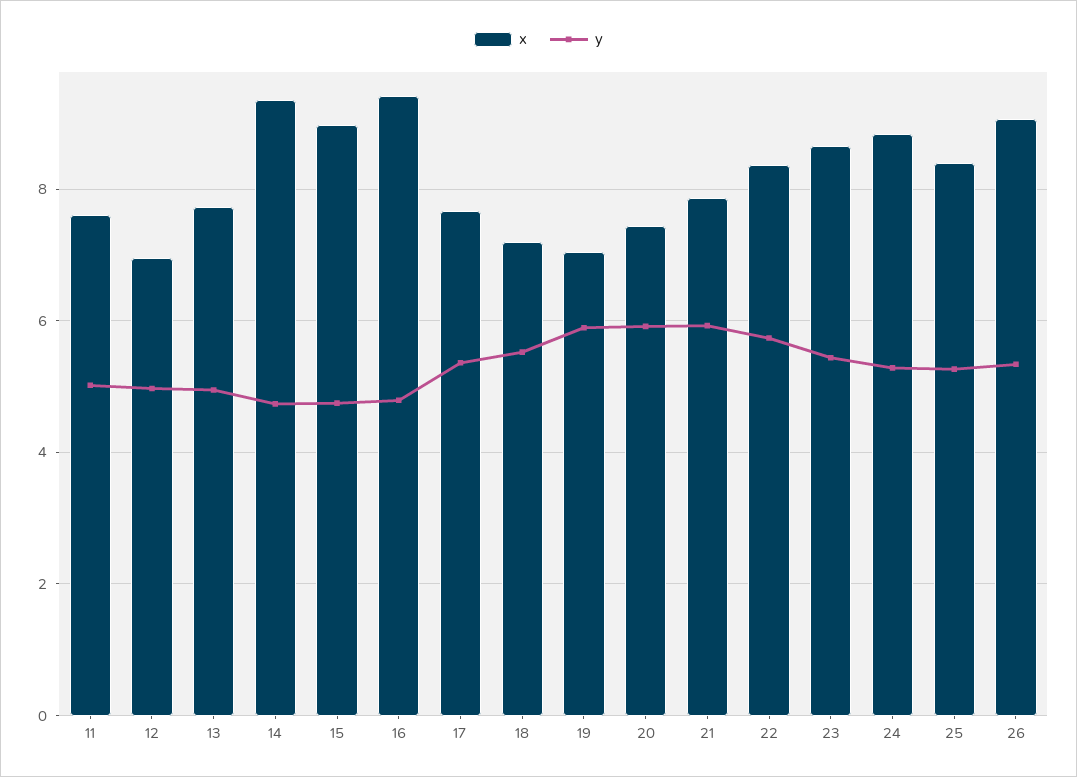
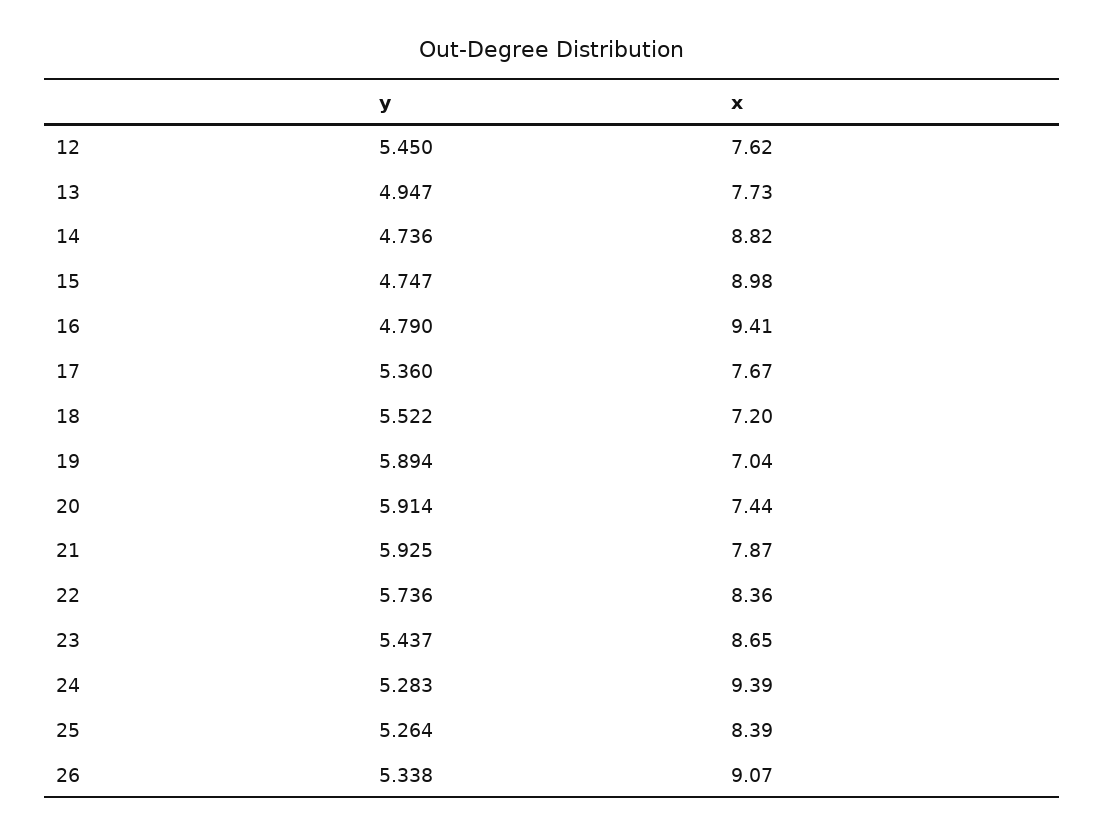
  {
    "x": {
-     "11": 7.6,
-     "12": 7,
+     "12": 7.62,
      "13": 7.73,
-     "14": 9.4,
+     "14": 8.82,
      "15": 8.98,
      "16": 9.41,
      "17": 7.67,
      "18": 7.2,
      "19": 7.04,
      "20": 7.44,
      "21": 7.87,
      "22": 8.36,
      "23": 8.65,
-     "24": 8.8,
+     "24": 9.39,
      "25": 8.39,
      "26": 9.07
    },
    "y": {
-     "11": 5,
-     "12": 5,
+     "12": 5.45,
      "13": 4.947,
      "14": 4.736,
      "15": 4.747,
      "16": 4.79,
      "17": 5.36,
      "18": 5.522,
      "19": 5.894,
      "20": 5.914,
      "21": 5.925,
      "22": 5.736,
      "23": 5.437,
      "24": 5.283,
      "25": 5.264,
      "26": 5.338
    }
  }

